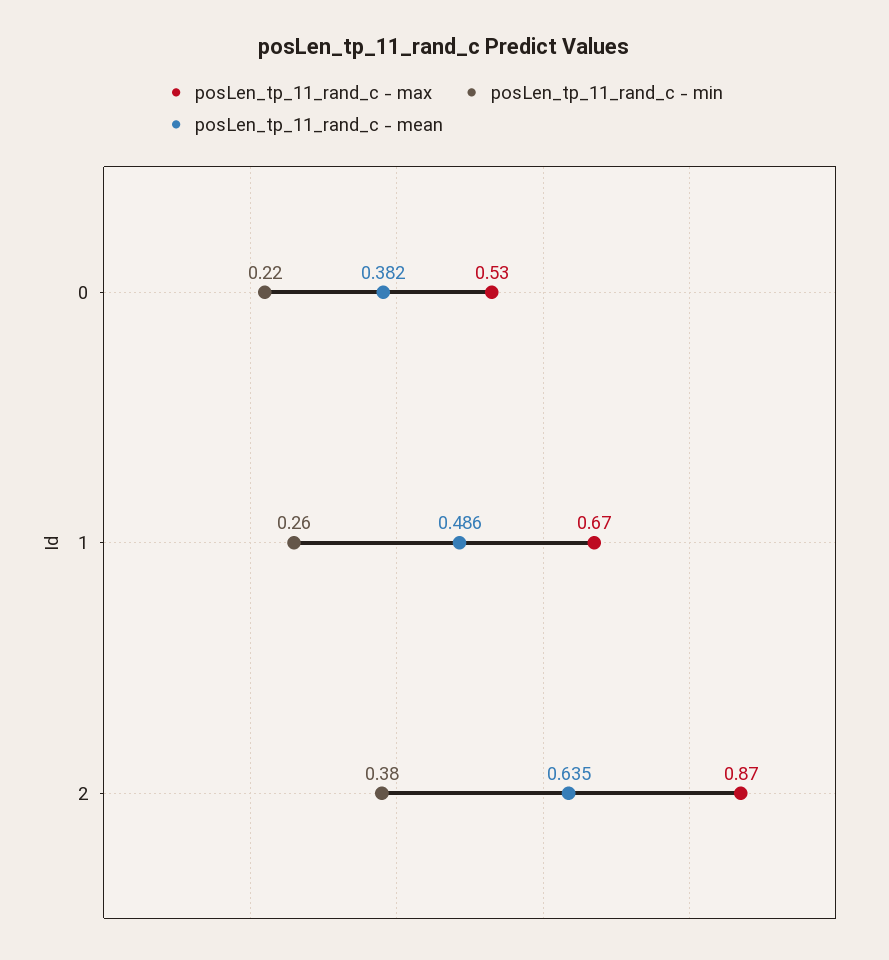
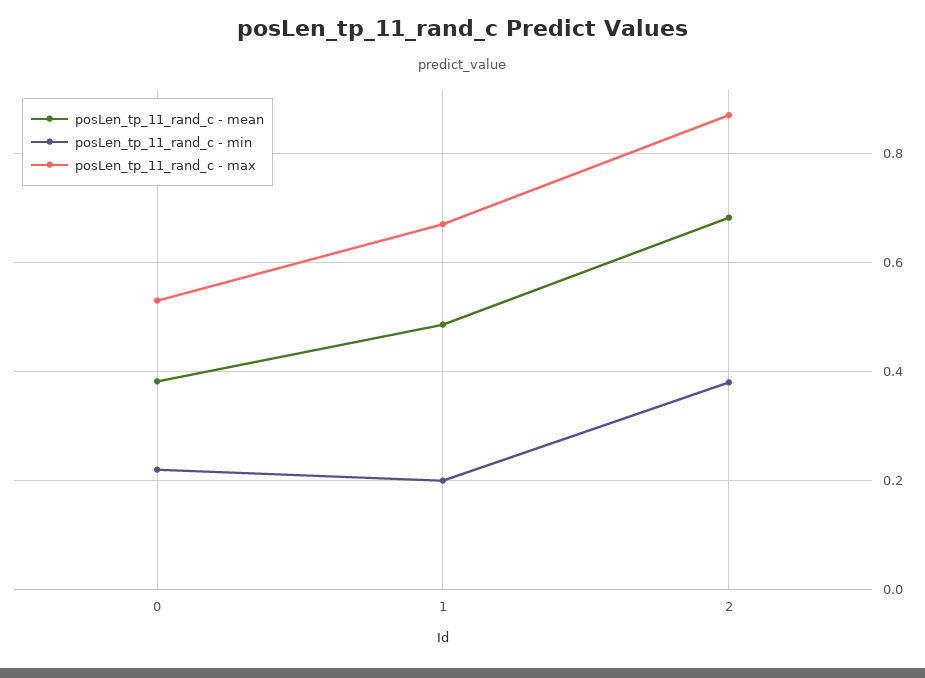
  {
    "posLen_tp_11_rand_c - max": {
      "0": 0.53,
      "1": 0.67,
      "2": 0.87
    },
    "posLen_tp_11_rand_c - min": {
      "0": 0.22,
-     "1": 0.26,
+     "1": 0.2,
      "2": 0.38
    },
    "posLen_tp_11_rand_c - mean": {
      "0": 0.382,
      "1": 0.486,
-     "2": 0.635
+     "2": 0.68
    }
  }

